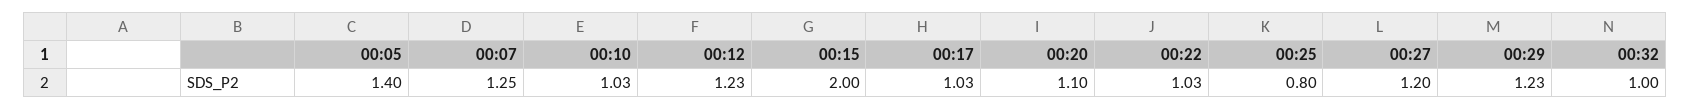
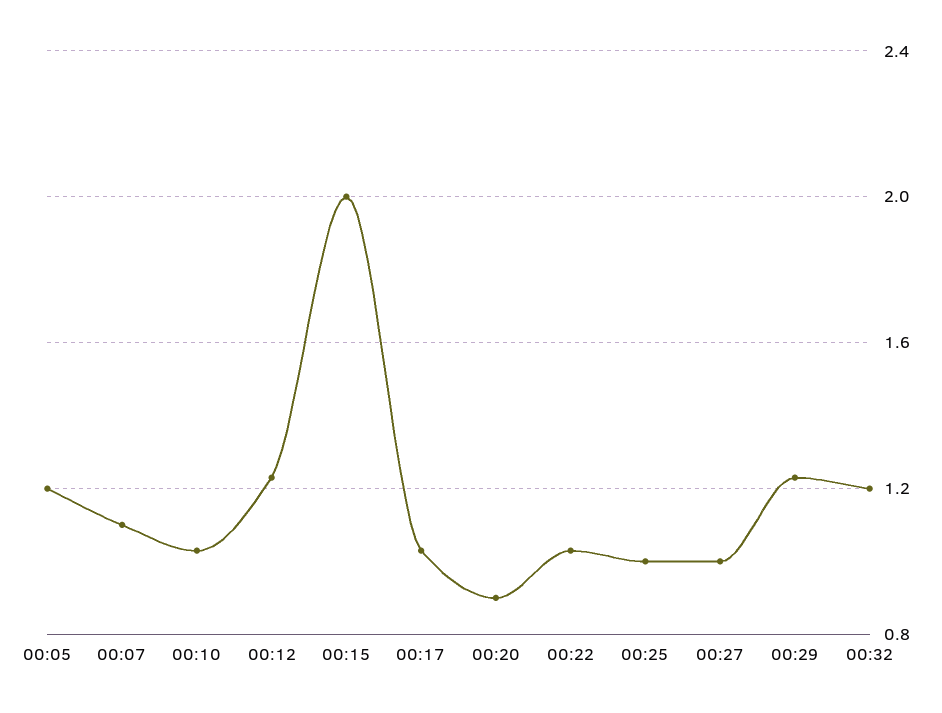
  {
-   "00:05": 1.4,
+   "00:05": 1.2,
-   "00:07": 1.25,
+   "00:07": 1.1,
    "00:10": 1.03,
    "00:12": 1.23,
    "00:15": 2,
    "00:17": 1.03,
-   "00:20": 1.1,
+   "00:20": 0.9,
    "00:22": 1.03,
-   "00:25": 0.8,
+   "00:25": 1,
-   "00:27": 1.2,
+   "00:27": 1,
    "00:29": 1.23,
-   "00:32": 1
+   "00:32": 1.2
  }

